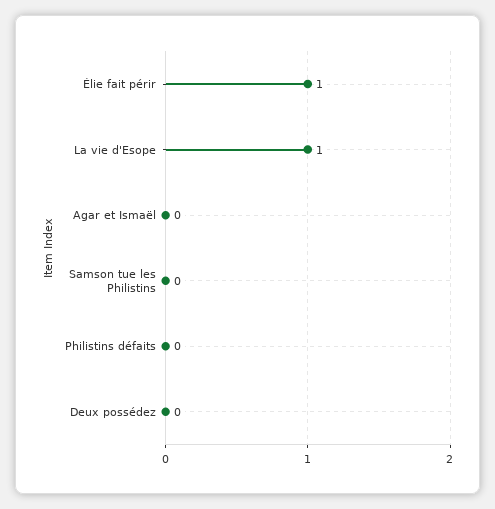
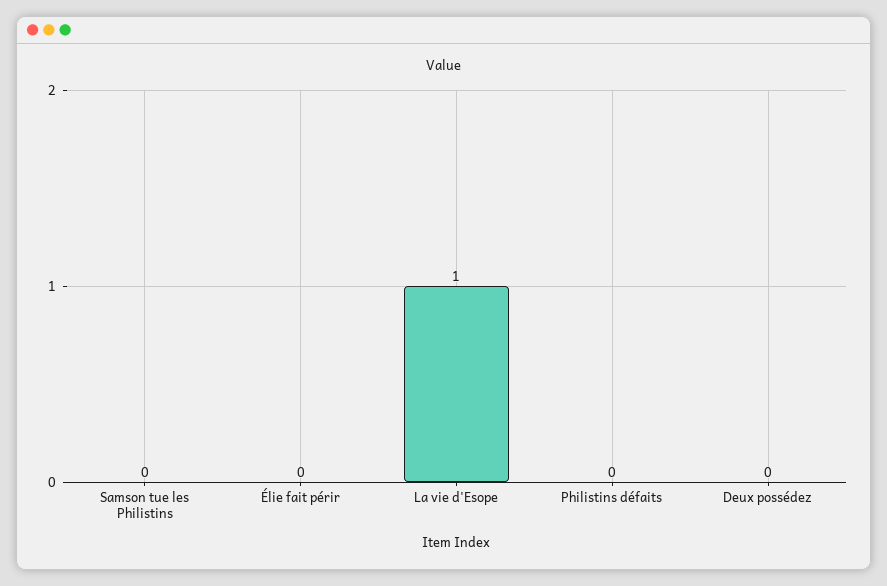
  {
-   "Élie fait périr": 1,
+   "Élie fait périr": 0,
    "La vie d'Esope": 1,
-   "Agar et Ismaël": 0,
    "Samson tue les Philistins": 0,
    "Philistins défaits": 0,
    "Deux possédez": 0
  }

